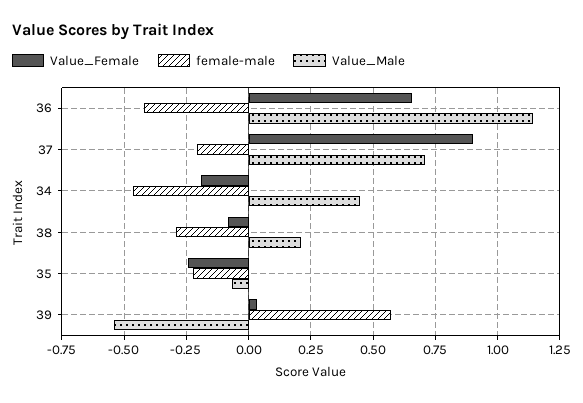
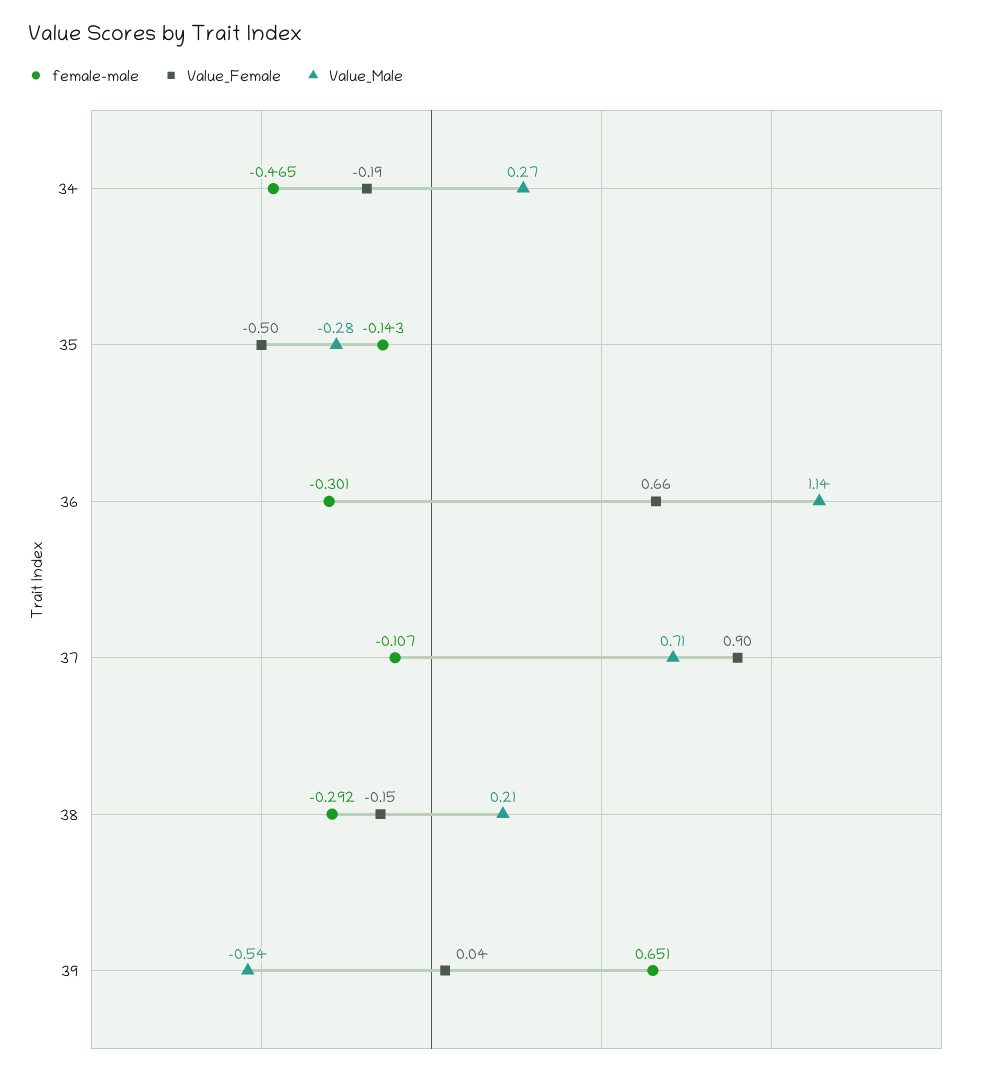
  {
    "Value_Female": {
      "36": 0.66,
      "37": 0.9,
      "34": -0.19,
-     "38": -0.075,
+     "38": -0.15,
-     "35": -0.25,
+     "35": -0.5,
      "39": 0.04
    },
    "female-male": {
-     "36": -0.425,
+     "36": -0.301,
-     "37": -0.2,
+     "37": -0.107,
      "34": -0.465,
      "38": -0.292,
-     "35": -0.225,
+     "35": -0.143,
-     "39": 0.575
+     "39": 0.651
    },
    "Value_Male": {
      "36": 1.14,
      "37": 0.71,
-     "34": 0.45,
+     "34": 0.27,
      "38": 0.21,
-     "35": -0.075,
+     "35": -0.28,
      "39": -0.54
    }
  }

